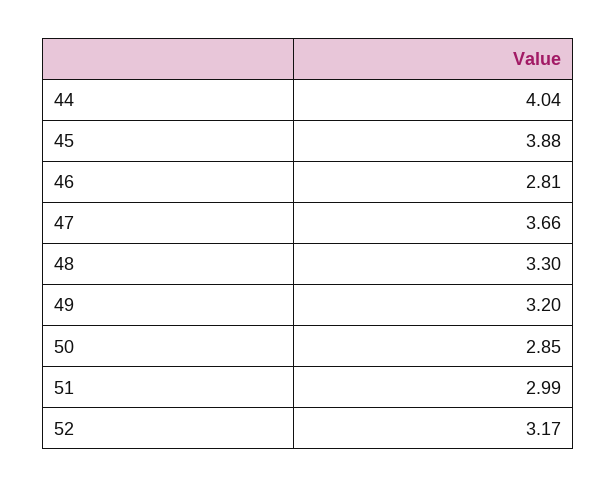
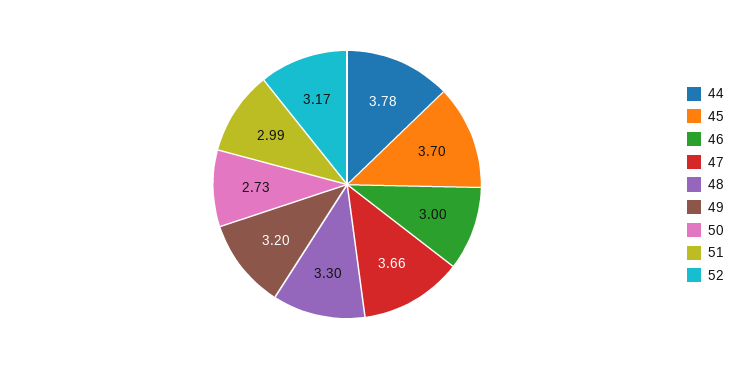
  {
-   "44": 4.04,
+   "44": 3.78,
-   "45": 3.88,
+   "45": 3.7,
-   "46": 2.81,
+   "46": 3,
    "47": 3.66,
    "48": 3.3,
    "49": 3.2,
-   "50": 2.85,
+   "50": 2.73,
    "51": 2.99,
    "52": 3.17
  }

